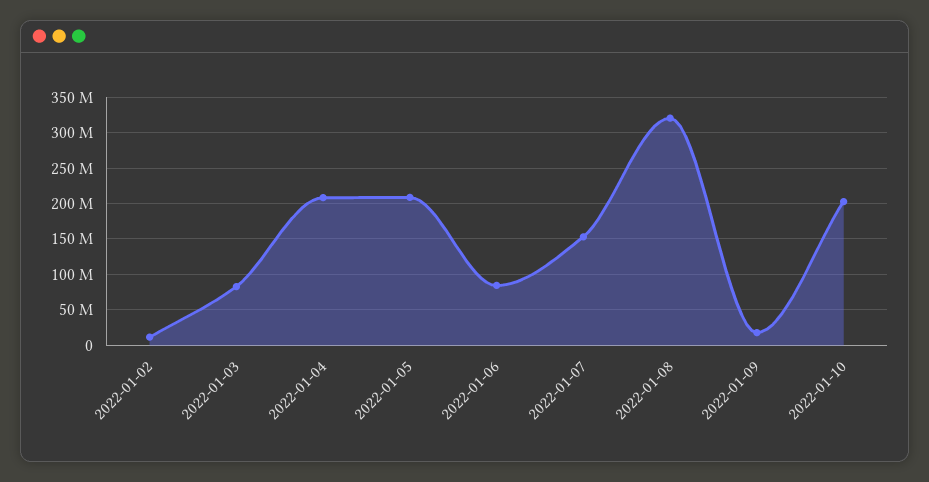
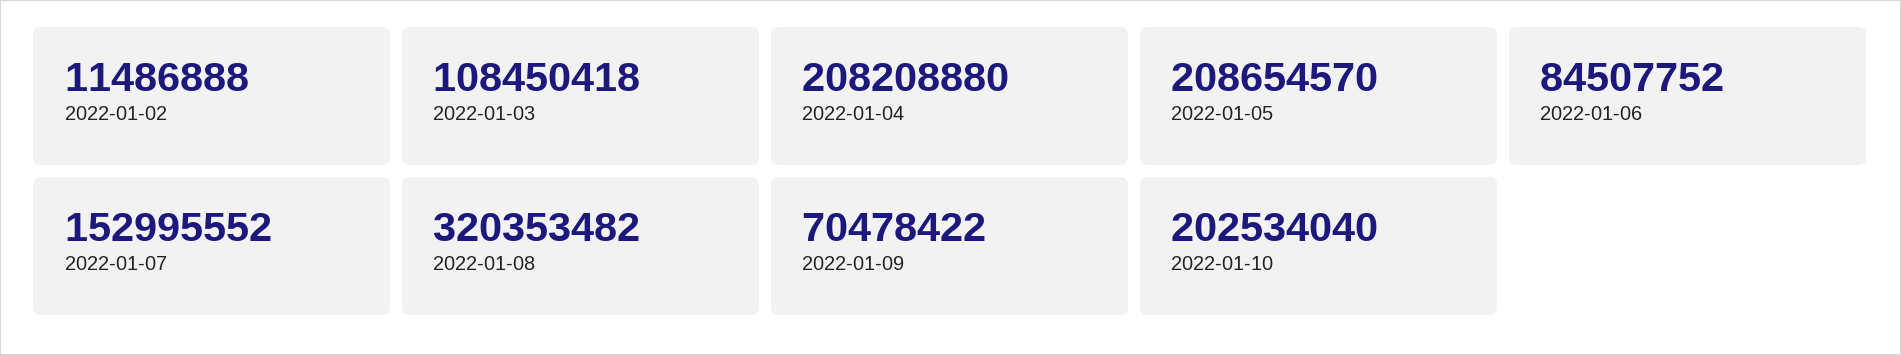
  {
    "2022-01-02": 11486888,
-   "2022-01-03": 80000000,
+   "2022-01-03": 108450418,
    "2022-01-04": 208208880,
    "2022-01-05": 208654570,
    "2022-01-06": 84507752,
    "2022-01-07": 152995552,
    "2022-01-08": 320353482,
-   "2022-01-09": 20000000,
+   "2022-01-09": 70478422,
    "2022-01-10": 202534040
  }

